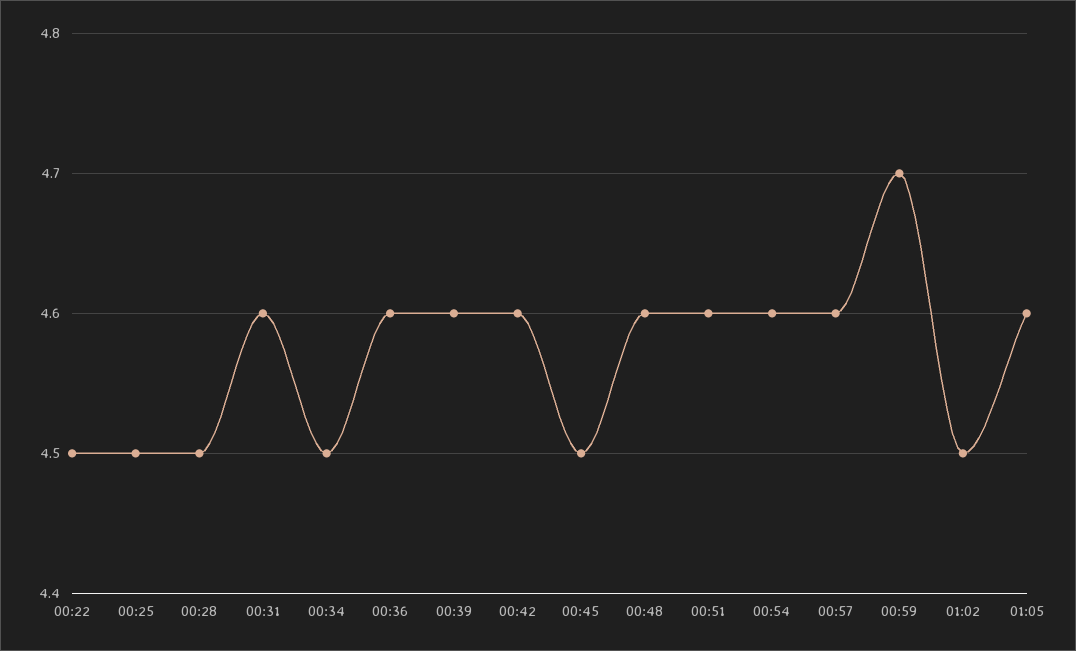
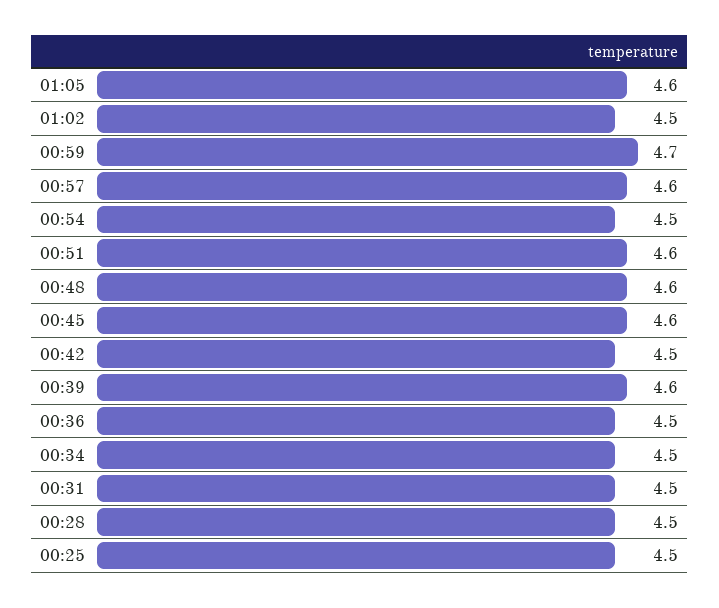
  {
-   "00:22": 4.5,
    "00:25": 4.5,
    "00:28": 4.5,
-   "00:31": 4.6,
+   "00:31": 4.5,
    "00:34": 4.5,
-   "00:36": 4.6,
+   "00:36": 4.5,
    "00:39": 4.6,
-   "00:42": 4.6,
+   "00:42": 4.5,
-   "00:45": 4.5,
+   "00:45": 4.6,
    "00:48": 4.6,
    "00:51": 4.6,
-   "00:54": 4.6,
+   "00:54": 4.5,
    "00:57": 4.6,
    "00:59": 4.7,
    "01:02": 4.5,
    "01:05": 4.6
  }

